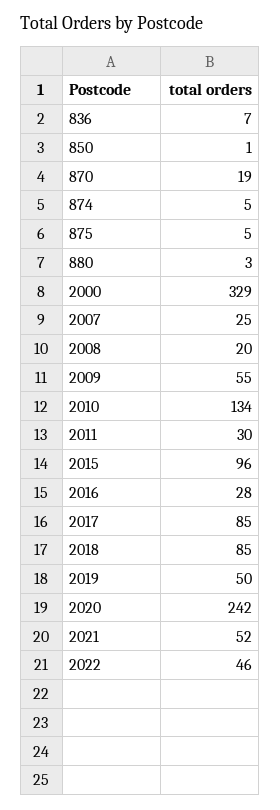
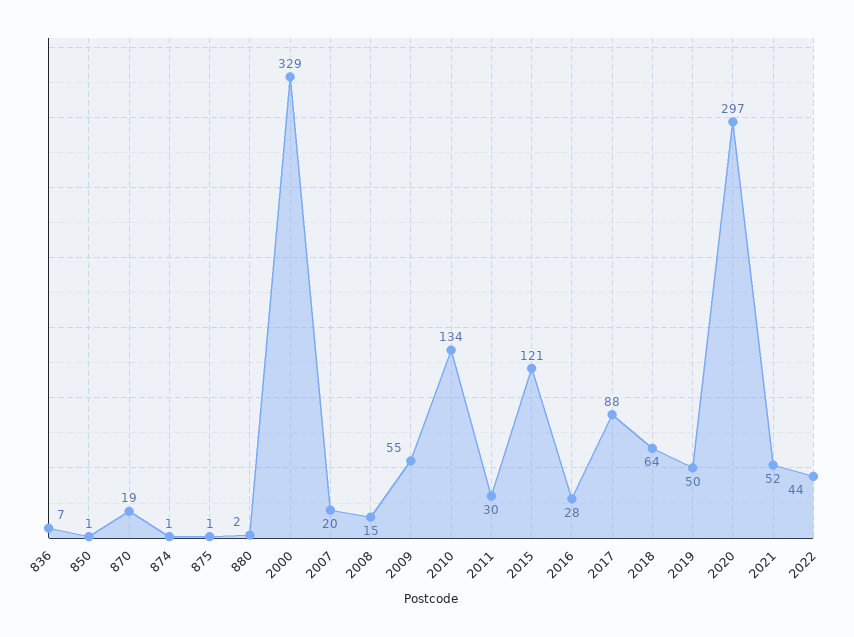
  {
    "836": 7,
    "850": 1,
    "870": 19,
-   "874": 5,
+   "874": 1,
-   "875": 5,
+   "875": 1,
-   "880": 3,
+   "880": 2,
    "2000": 329,
-   "2007": 25,
+   "2007": 20,
-   "2008": 20,
+   "2008": 15,
    "2009": 55,
    "2010": 134,
    "2011": 30,
-   "2015": 96,
+   "2015": 121,
    "2016": 28,
-   "2017": 85,
+   "2017": 88,
-   "2018": 85,
+   "2018": 64,
    "2019": 50,
-   "2020": 242,
+   "2020": 297,
    "2021": 52,
-   "2022": 46
+   "2022": 44
  }

